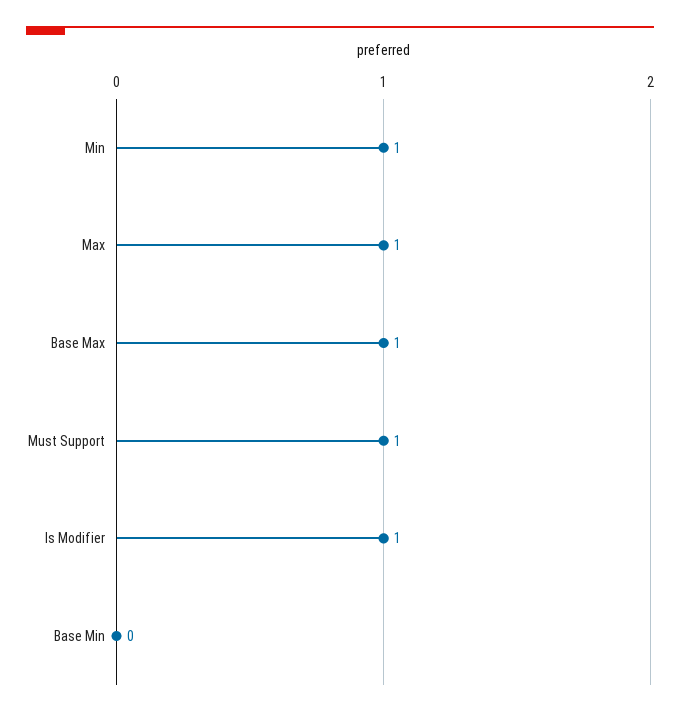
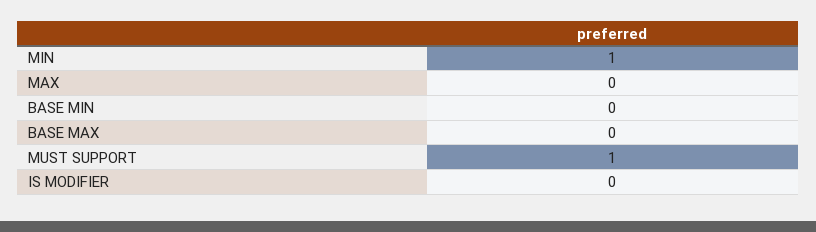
  {
    "Min": 1,
-   "Max": 1,
+   "Max": 0,
-   "Base Max": 1,
+   "Base Max": 0,
    "Must Support": 1,
-   "Is Modifier": 1,
+   "Is Modifier": 0,
    "Base Min": 0
  }

